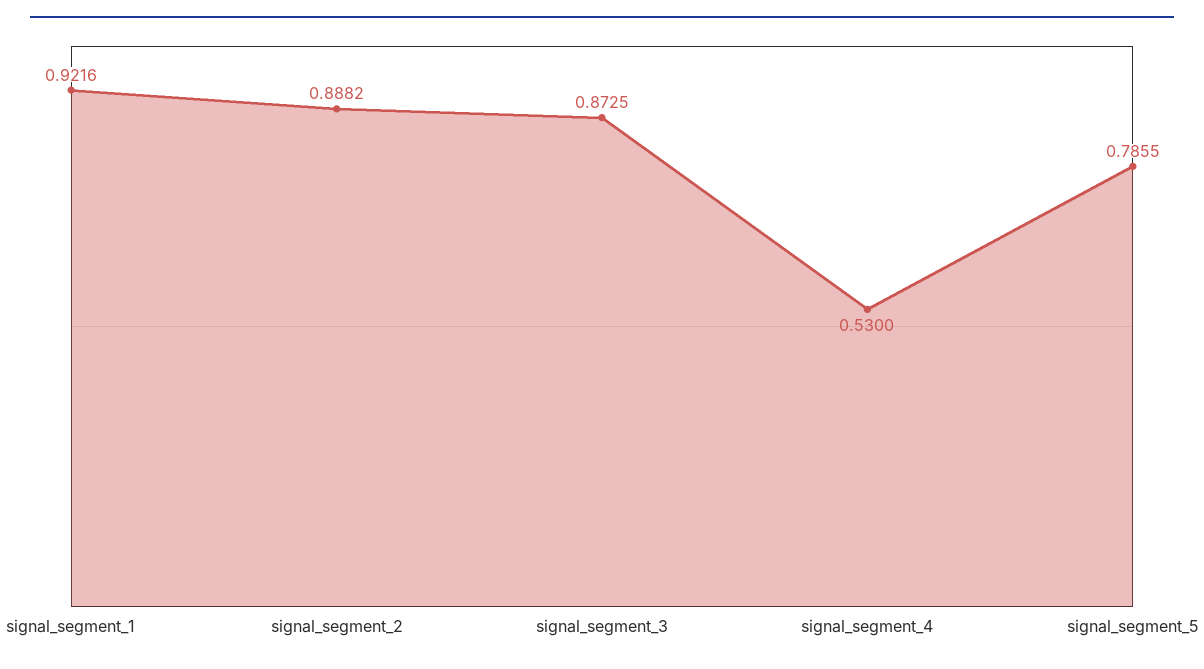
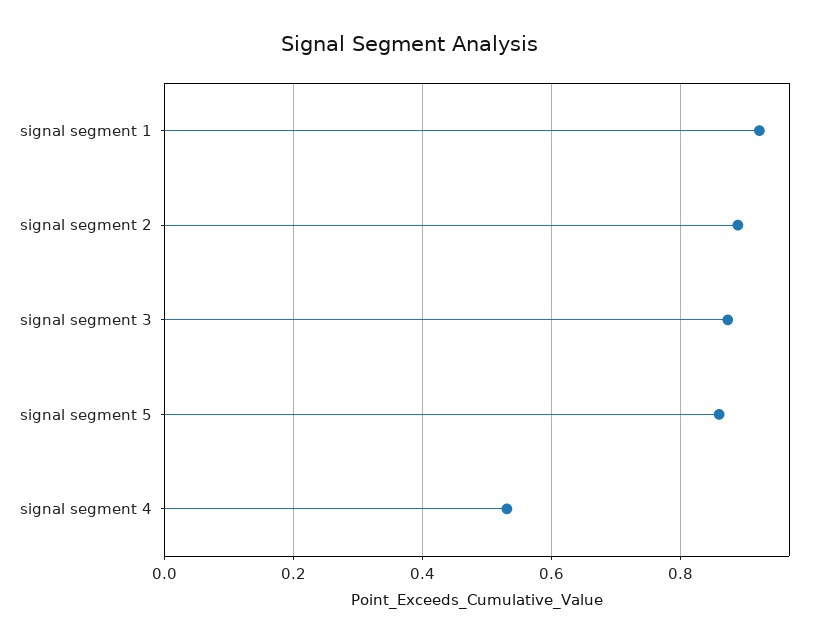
  {
    "signal_segment_1": 0.9216,
    "signal_segment_2": 0.8882,
    "signal_segment_3": 0.8725,
    "signal_segment_4": 0.53,
-   "signal_segment_5": 0.7855
+   "signal_segment_5": 0.86
  }

